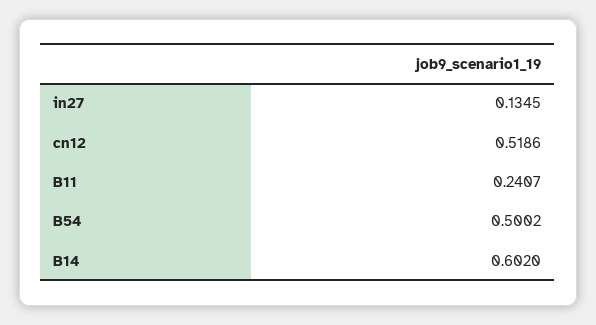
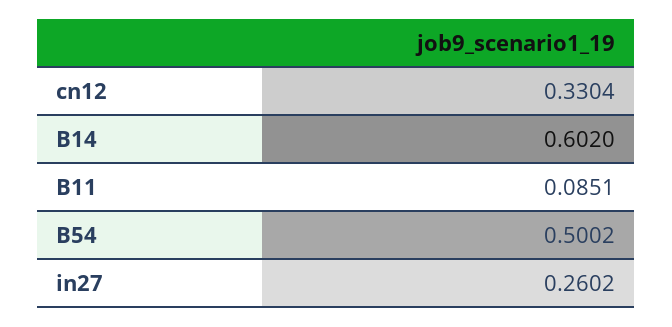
  {
-   "in27": 0.1345,
+   "in27": 0.2602,
-   "cn12": 0.5186,
+   "cn12": 0.3304,
-   "B11": 0.2407,
+   "B11": 0.0851,
    "B54": 0.5002,
    "B14": 0.602
  }

